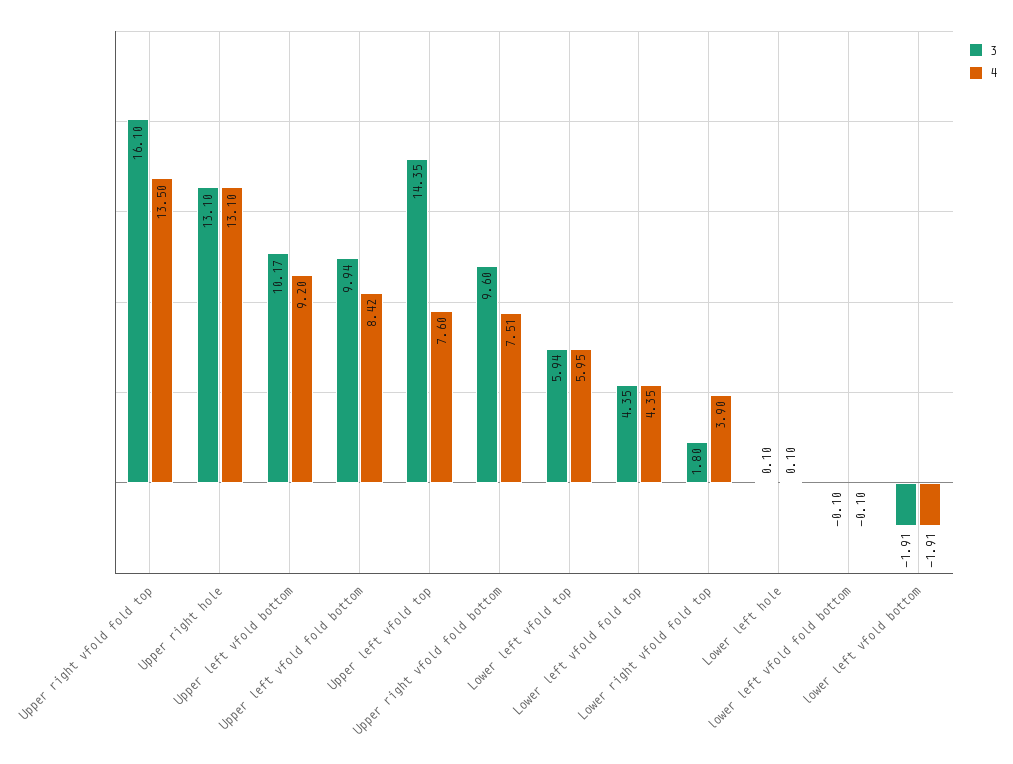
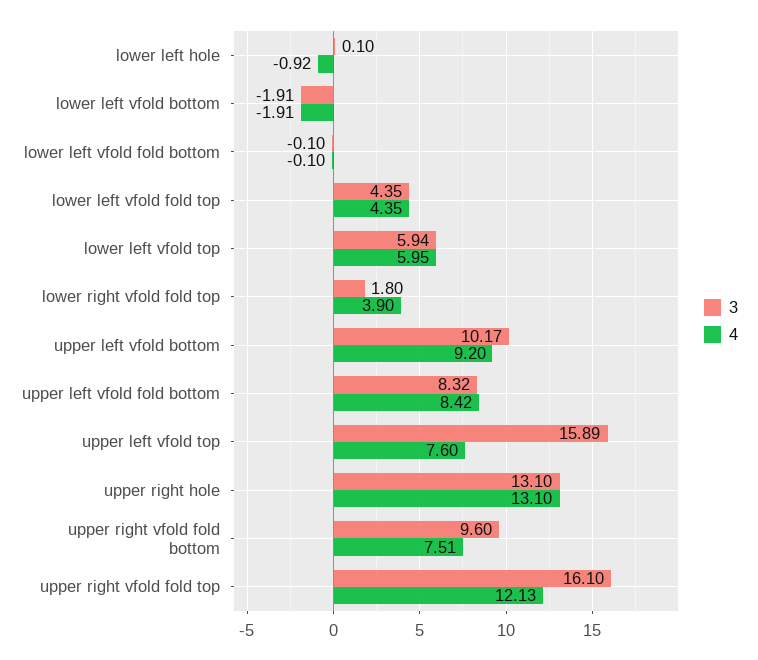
  {
    "3": {
      "Upper right vfold fold top": 16.1,
      "Upper right hole": 13.1,
      "Upper left vfold bottom": 10.17,
-     "Upper left vfold fold bottom": 9.94,
+     "Upper left vfold fold bottom": 8.32,
-     "Upper left vfold top": 14.35,
+     "Upper left vfold top": 15.89,
      "Upper right vfold fold bottom": 9.6,
      "Lower left vfold top": 5.94,
      "Lower left vfold fold top": 4.35,
      "Lower right vfold fold top": 1.8,
      "Lower left hole": 0.1,
      "lower left vfold fold bottom": -0.1,
      "lower left vfold bottom": -1.91
    },
    "4": {
-     "Upper right vfold fold top": 13.5,
+     "Upper right vfold fold top": 12.13,
      "Upper right hole": 13.1,
      "Upper left vfold bottom": 9.2,
      "Upper left vfold fold bottom": 8.42,
      "Upper left vfold top": 7.6,
      "Upper right vfold fold bottom": 7.51,
      "Lower left vfold top": 5.95,
      "Lower left vfold fold top": 4.35,
      "Lower right vfold fold top": 3.9,
-     "Lower left hole": 0.1,
+     "Lower left hole": -0.92,
      "lower left vfold fold bottom": -0.1,
      "lower left vfold bottom": -1.91
    }
  }

